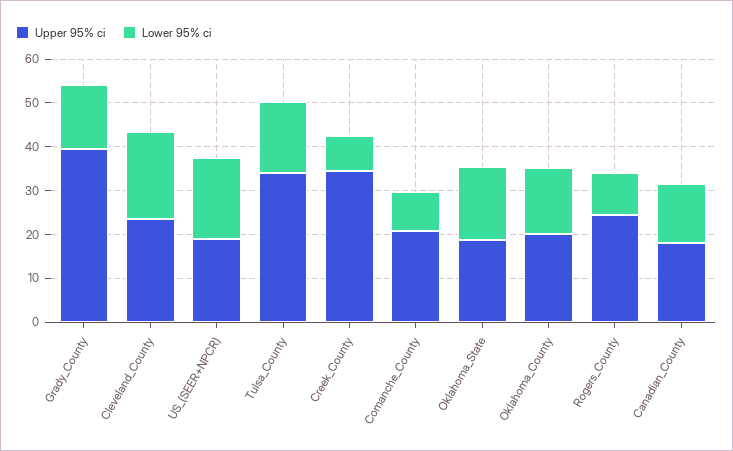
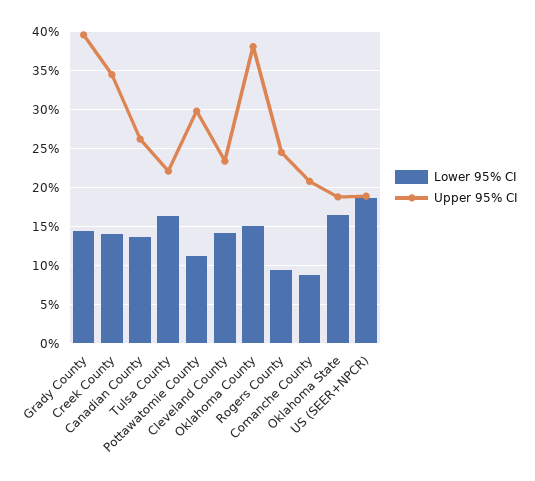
  {
    "Upper 95% ci": {
      "Grady_County": 40,
      "Cleveland_County": 23,
      "US_(SEER+NPCR)": 19,
-     "Tulsa_County": 34,
+     "Tulsa_County": 22,
      "Creek_County": 35,
      "Comanche_County": 21,
      "Oklahoma_State": 19,
-     "Oklahoma_County": 20,
+     "Oklahoma_County": 38,
      "Rogers_County": 25,
-     "Canadian_County": 18
+     "Canadian_County": 26,
+     "Pottawatomie County": 30
    },
    "Lower 95% ci": {
      "Grady_County": 14,
-     "Cleveland_County": 20,
+     "Cleveland_County": 14,
      "US_(SEER+NPCR)": 19,
      "Tulsa_County": 16,
-     "Creek_County": 8,
+     "Creek_County": 14,
      "Comanche_County": 9,
      "Oklahoma_State": 17,
      "Oklahoma_County": 15,
      "Rogers_County": 9,
-     "Canadian_County": 14
+     "Canadian_County": 14,
+     "Pottawatomie County": 11
    }
  }

